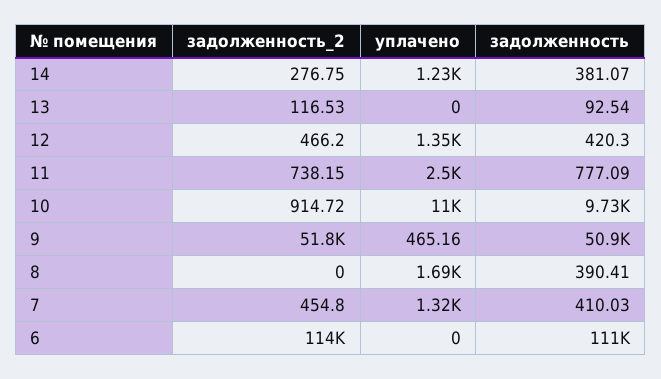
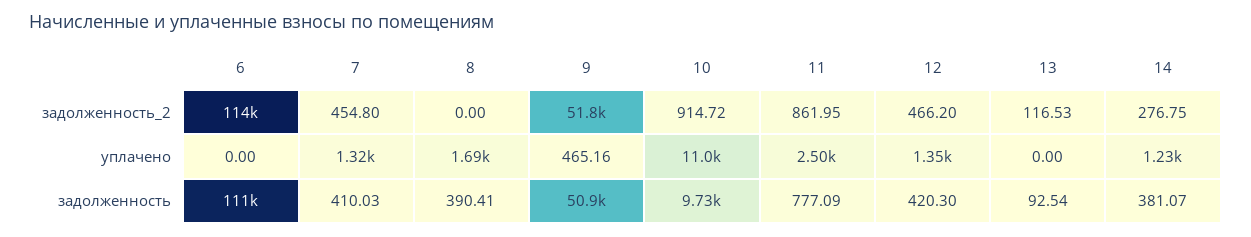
  {
    "задолженность_2": {
      "14": 276.75,
      "13": 116.53,
      "12": 466.2,
-     "11": 738.15,
+     "11": 861.95,
      "10": 914.72,
      "9": 51800,
      "8": 0,
      "7": 454.8,
      "6": 114000
    },
    "уплачено": {
      "14": 1230,
      "13": 0,
      "12": 1350,
      "11": 2500,
      "10": 11000,
      "9": 465.16,
      "8": 1690,
      "7": 1320,
      "6": 0
    },
    "задолженность": {
      "14": 381.07,
      "13": 92.54,
      "12": 420.3,
      "11": 777.09,
      "10": 9730,
      "9": 50900,
      "8": 390.41,
      "7": 410.03,
      "6": 111000
    }
  }

